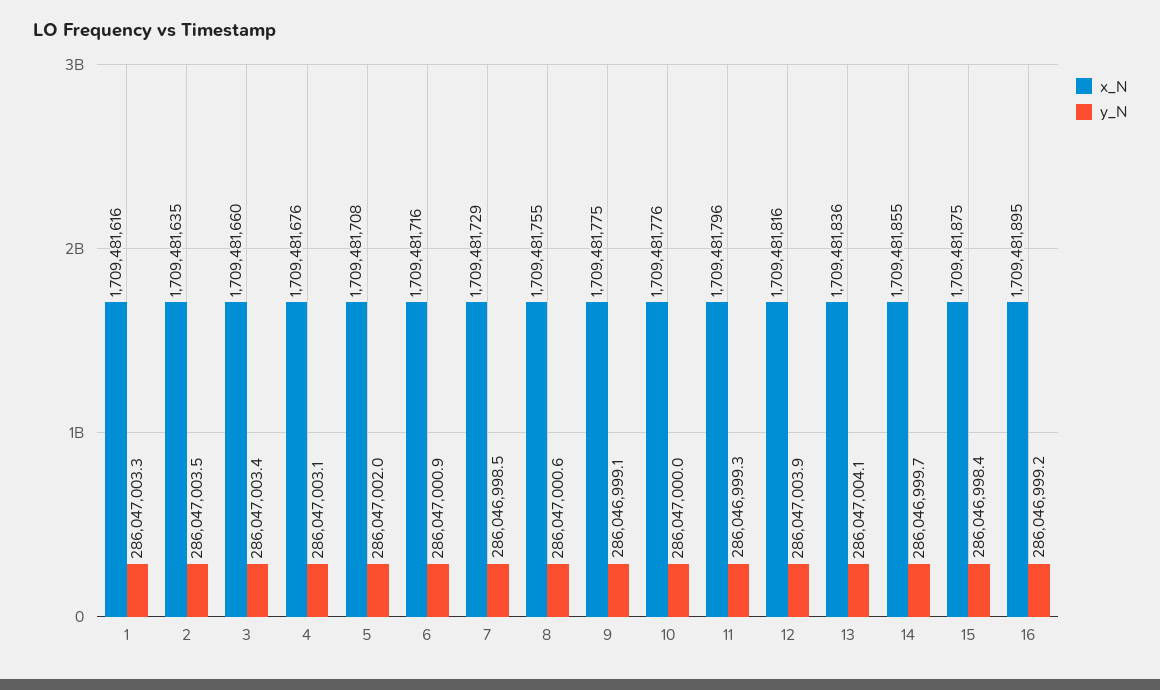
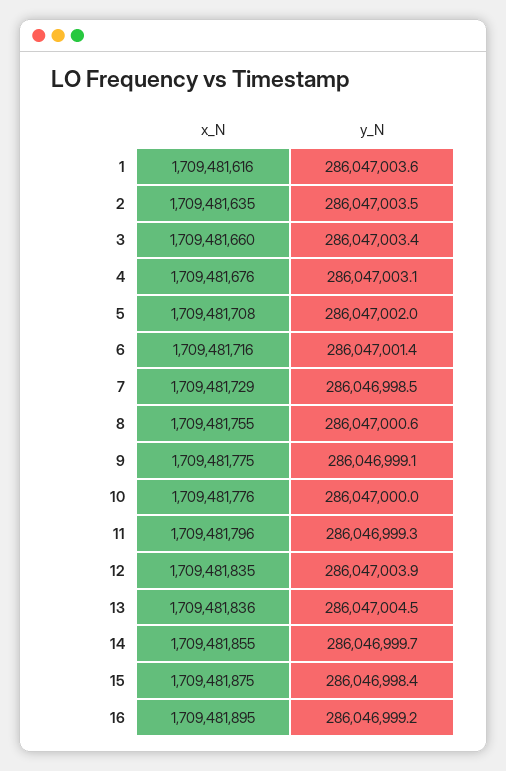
  {
    "x_N": {
      "1": 1709481616,
      "2": 1709481635,
      "3": 1709481660,
      "4": 1709481676,
      "5": 1709481708,
      "6": 1709481716,
      "7": 1709481729,
      "8": 1709481755,
      "9": 1709481775,
      "10": 1709481776,
      "11": 1709481796,
-     "12": 1709481816,
+     "12": 1709481835,
      "13": 1709481836,
      "14": 1709481855,
      "15": 1709481875,
      "16": 1709481895
    },
    "y_N": {
-     "1": 286047003.3,
+     "1": 286047003.6,
      "2": 286047003.5,
      "3": 286047003.4,
      "4": 286047003.1,
      "5": 286047002,
-     "6": 286047000.9,
+     "6": 286047001.4,
      "7": 286046998.5,
      "8": 286047000.6,
      "9": 286046999.1,
      "10": 286047000,
      "11": 286046999.3,
      "12": 286047003.9,
-     "13": 286047004.1,
+     "13": 286047004.5,
      "14": 286046999.7,
      "15": 286046998.4,
      "16": 286046999.2
    }
  }

